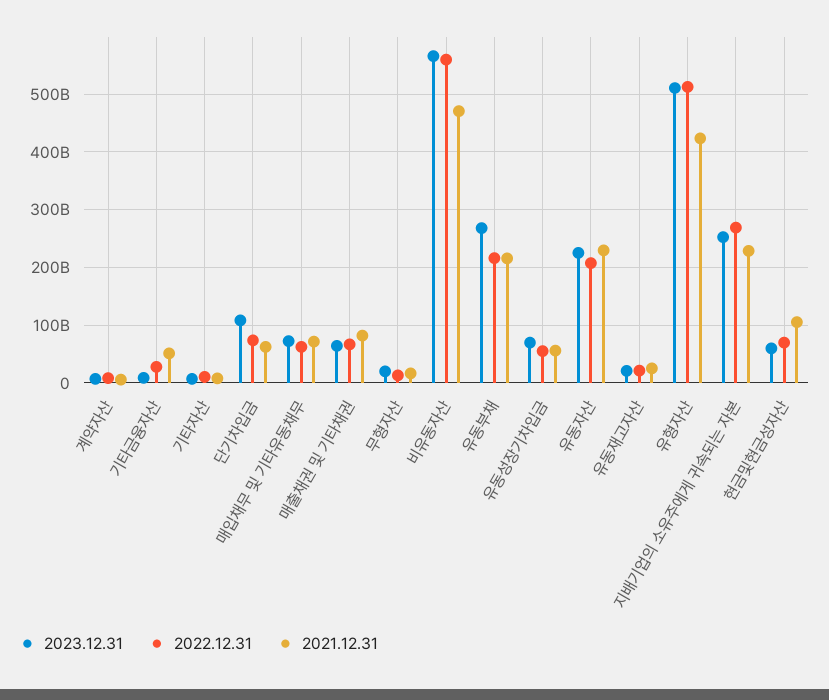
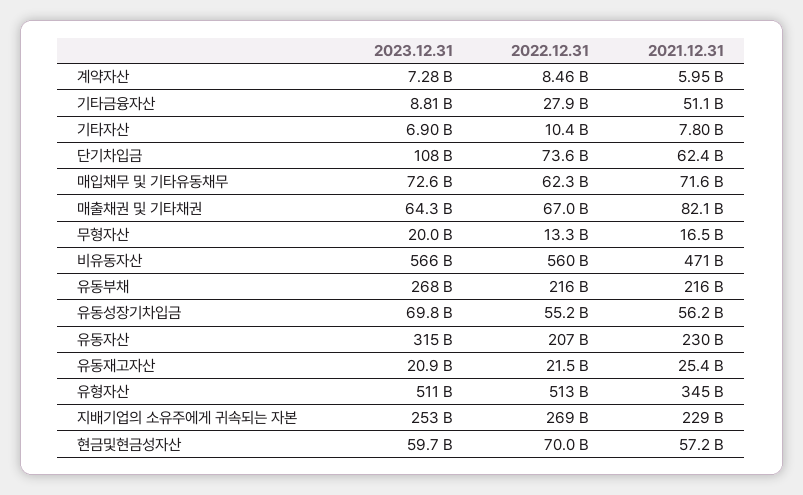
  {
    "2023.12.31": {
      "계약자산": 7280000000,
      "기타금융자산": 8810000000,
      "기타자산": 6900000000,
      "단기차입금": 108000000000,
      "매입채무 및 기타유동채무": 72600000000,
      "매출채권 및 기타채권": 64300000000,
      "무형자산": 20000000000,
      "비유동자산": 566000000000,
      "유동부채": 268000000000,
      "유동성장기차입금": 69800000000,
-     "유동자산": 220000000000,
+     "유동자산": 315000000000,
      "유동재고자산": 20900000000,
      "유형자산": 511000000000,
      "지배기업의 소유주에게 귀속되는 자본": 253000000000,
      "현금및현금성자산": 59700000000
    },
    "2022.12.31": {
      "계약자산": 8460000000,
      "기타금융자산": 27900000000,
      "기타자산": 10400000000,
      "단기차입금": 73600000000,
      "매입채무 및 기타유동채무": 62300000000,
      "매출채권 및 기타채권": 67000000000,
      "무형자산": 13300000000,
      "비유동자산": 560000000000,
      "유동부채": 216000000000,
      "유동성장기차입금": 55200000000,
      "유동자산": 207000000000,
      "유동재고자산": 21500000000,
      "유형자산": 513000000000,
      "지배기업의 소유주에게 귀속되는 자본": 269000000000,
      "현금및현금성자산": 70000000000
    },
    "2021.12.31": {
      "계약자산": 5950000000,
      "기타금융자산": 51100000000,
      "기타자산": 7800000000,
      "단기차입금": 62400000000,
      "매입채무 및 기타유동채무": 71600000000,
      "매출채권 및 기타채권": 82100000000,
      "무형자산": 16500000000,
      "비유동자산": 471000000000,
      "유동부채": 216000000000,
      "유동성장기차입금": 56200000000,
      "유동자산": 230000000000,
      "유동재고자산": 25400000000,
-     "유형자산": 420000000000,
+     "유형자산": 345000000000,
      "지배기업의 소유주에게 귀속되는 자본": 229000000000,
-     "현금및현금성자산": 100000000000
+     "현금및현금성자산": 57200000000
    }
  }

